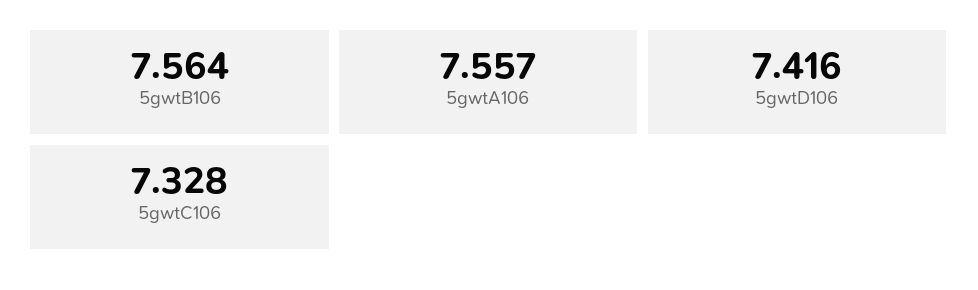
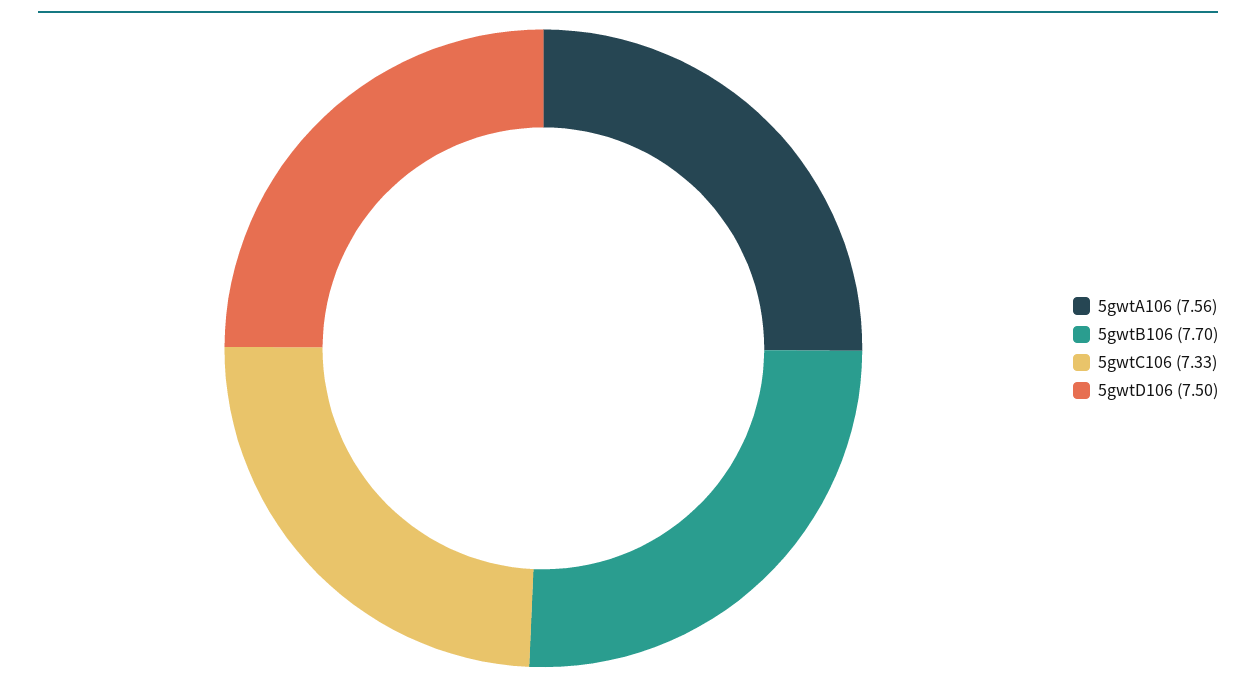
  {
-   "5gwtB106": 7.564,
+   "5gwtB106": 7.7,
    "5gwtA106": 7.557,
-   "5gwtD106": 7.416,
+   "5gwtD106": 7.5,
    "5gwtC106": 7.328
  }

